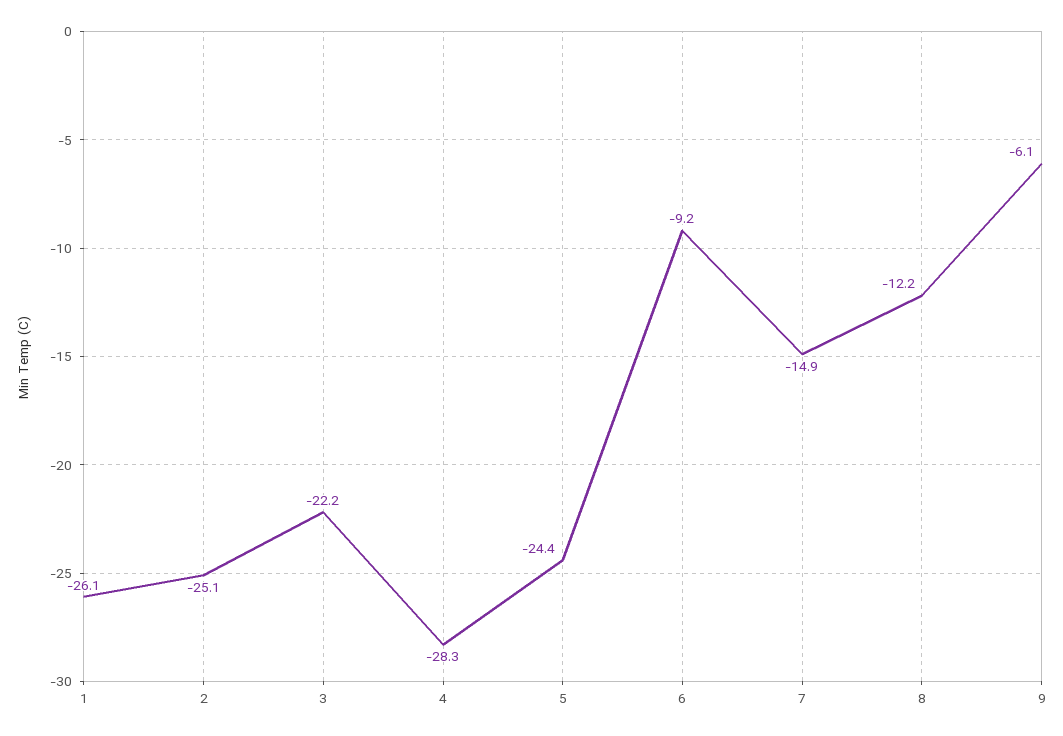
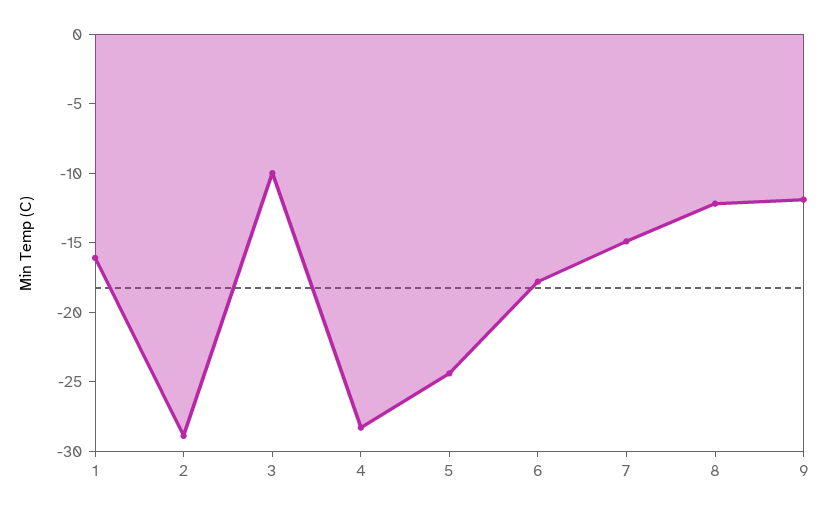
  {
-   "1": -26.1,
+   "1": -16,
-   "2": -25.1,
+   "2": -29,
-   "3": -22.2,
+   "3": -10,
    "4": -28.3,
    "5": -24.4,
-   "6": -9.2,
+   "6": -18,
    "7": -14.9,
    "8": -12.2,
-   "9": -6.1
+   "9": -12
  }

